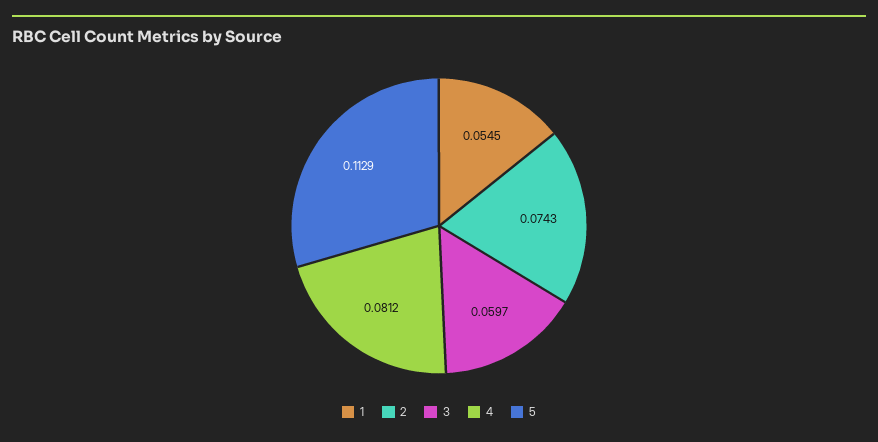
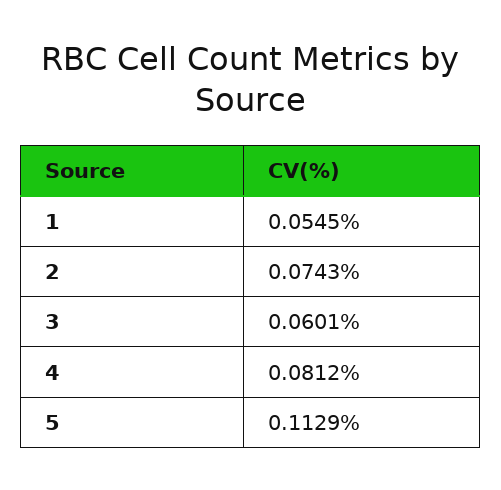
  {
    "1": 0.0545,
    "2": 0.0743,
-   "3": 0.0597,
+   "3": 0.0601,
    "4": 0.0812,
    "5": 0.1129
  }

